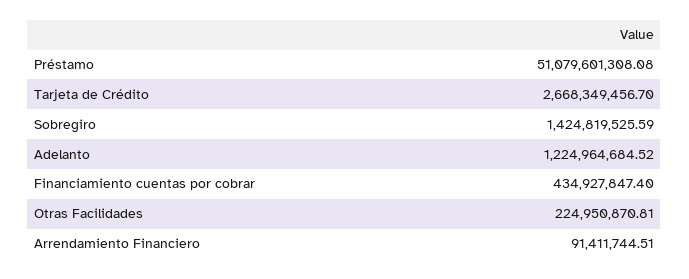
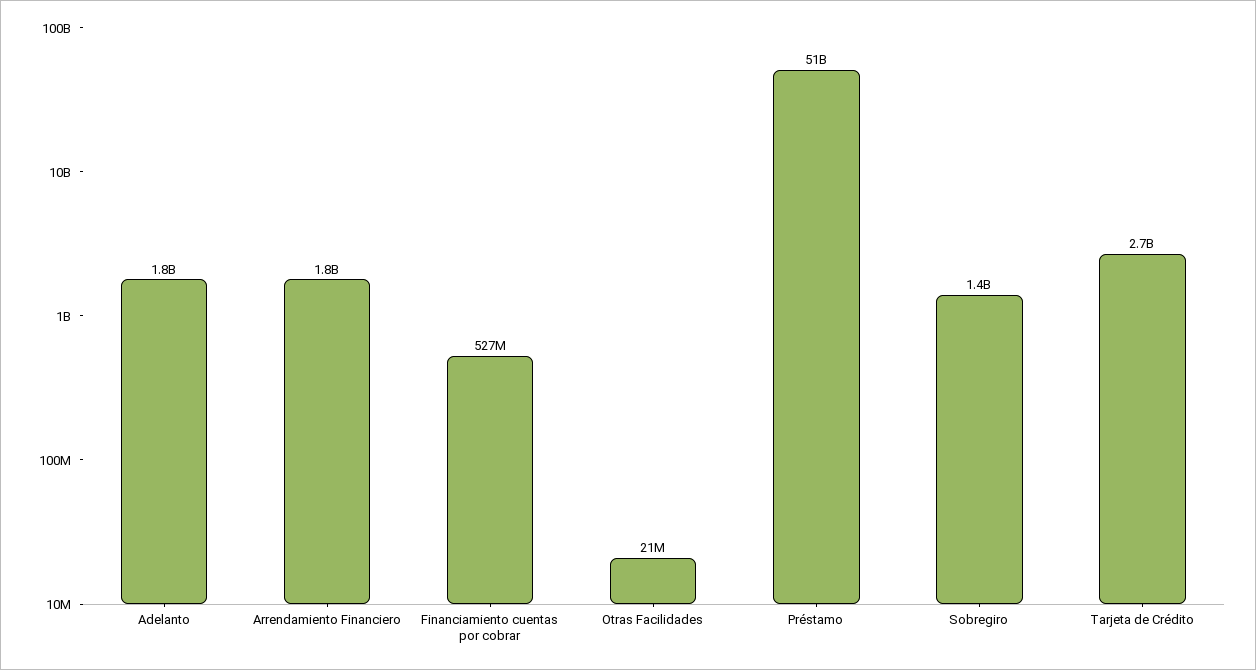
  {
    "Préstamo": 51079601308.08,
    "Tarjeta de Crédito": 2668349456.7,
    "Sobregiro": 1424819525.59,
-   "Adelanto": 1224964684.52,
+   "Adelanto": 1800000000,
-   "Financiamiento cuentas por cobrar": 434927847.4,
+   "Financiamiento cuentas por cobrar": 527000000,
-   "Otras Facilidades": 224950870.81,
+   "Otras Facilidades": 21000000,
-   "Arrendamiento Financiero": 91411744.51
+   "Arrendamiento Financiero": 1800000000
  }

